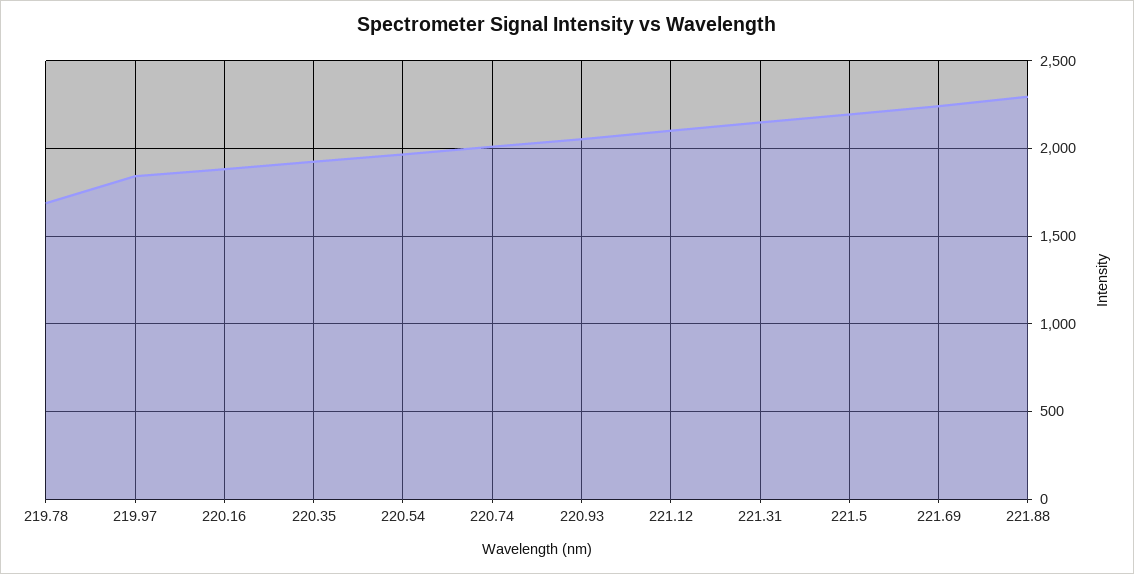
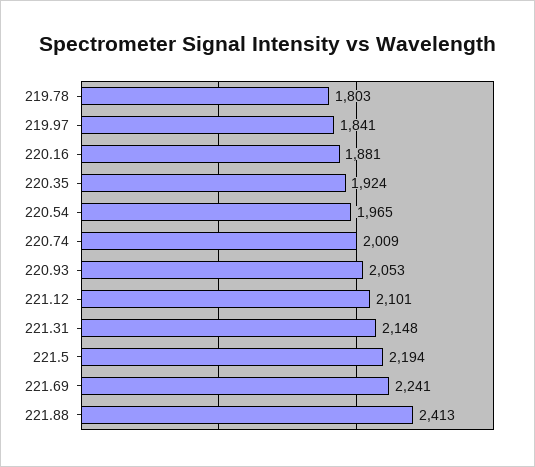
  {
-   "219.78": 1700,
+   "219.78": 1803,
    "219.97": 1841,
    "220.16": 1881,
    "220.35": 1924,
    "220.54": 1965,
    "220.74": 2009,
    "220.93": 2053,
    "221.12": 2101,
    "221.31": 2148,
    "221.5": 2194,
    "221.69": 2241,
-   "221.88": 2300
+   "221.88": 2413
  }

